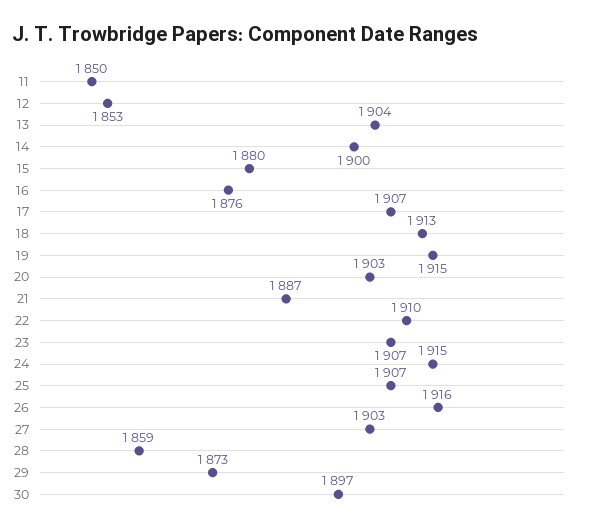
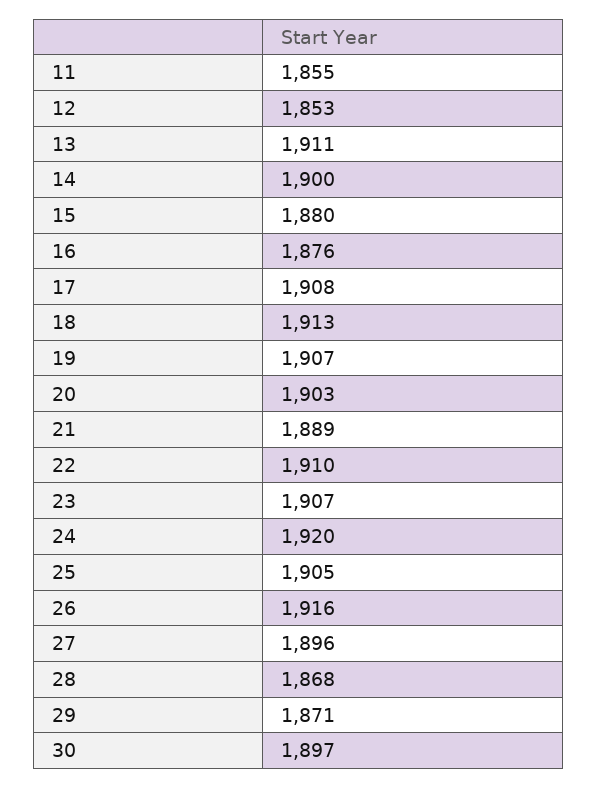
  {
-   "11": 1850,
+   "11": 1855,
    "12": 1853,
-   "13": 1904,
+   "13": 1911,
    "14": 1900,
    "15": 1880,
    "16": 1876,
-   "17": 1907,
+   "17": 1908,
    "18": 1913,
-   "19": 1915,
+   "19": 1907,
    "20": 1903,
-   "21": 1887,
+   "21": 1889,
    "22": 1910,
    "23": 1907,
-   "24": 1915,
+   "24": 1920,
-   "25": 1907,
+   "25": 1905,
    "26": 1916,
-   "27": 1903,
+   "27": 1896,
-   "28": 1859,
+   "28": 1868,
-   "29": 1873,
+   "29": 1871,
    "30": 1897
  }

